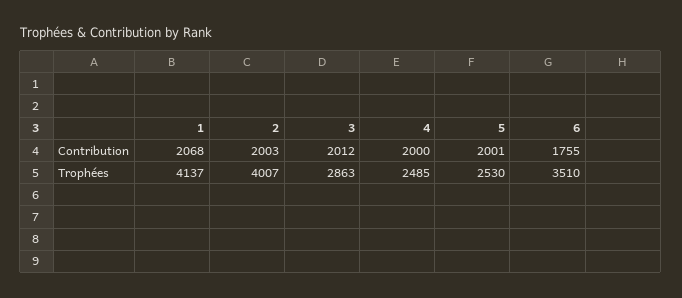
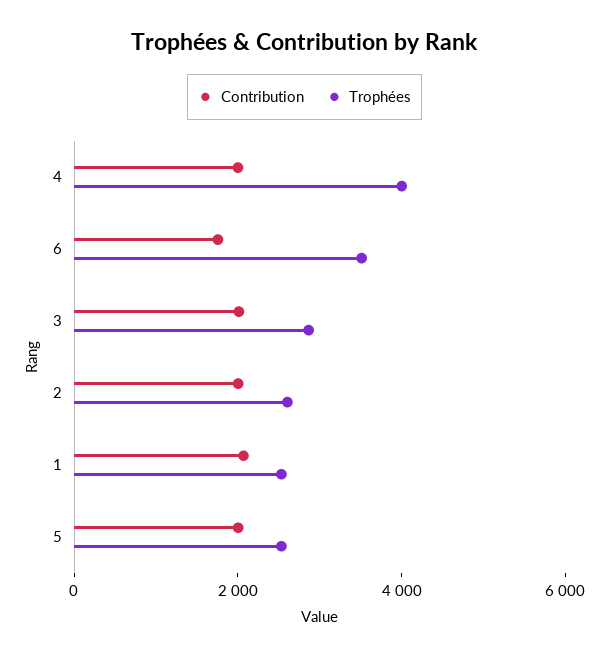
  {
    "Contribution": {
      "1": 2068,
      "2": 2003,
      "3": 2012,
      "4": 2000,
      "5": 2001,
      "6": 1755
    },
    "Trophées": {
-     "1": 4137,
+     "1": 2500,
-     "2": 4007,
+     "2": 2500,
      "3": 2863,
-     "4": 2485,
+     "4": 4000,
      "5": 2530,
      "6": 3510
    }
  }

